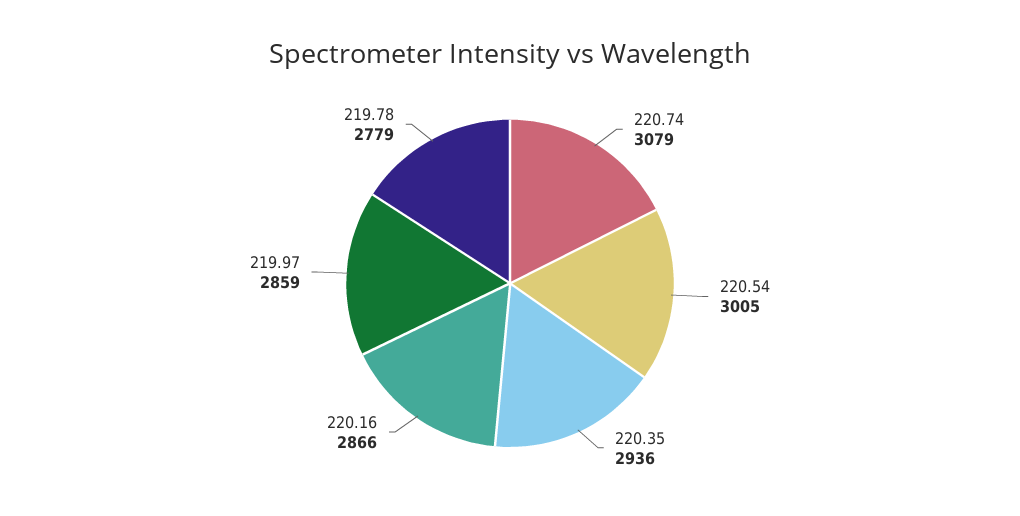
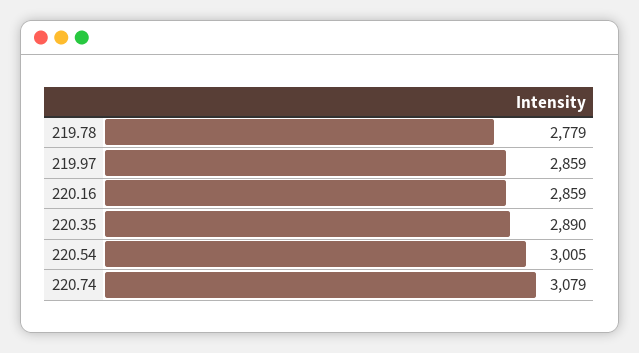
  {
    "220.74": 3079,
    "220.54": 3005,
-   "220.35": 2936,
+   "220.35": 2890,
-   "220.16": 2866,
+   "220.16": 2859,
    "219.97": 2859,
    "219.78": 2779
  }

